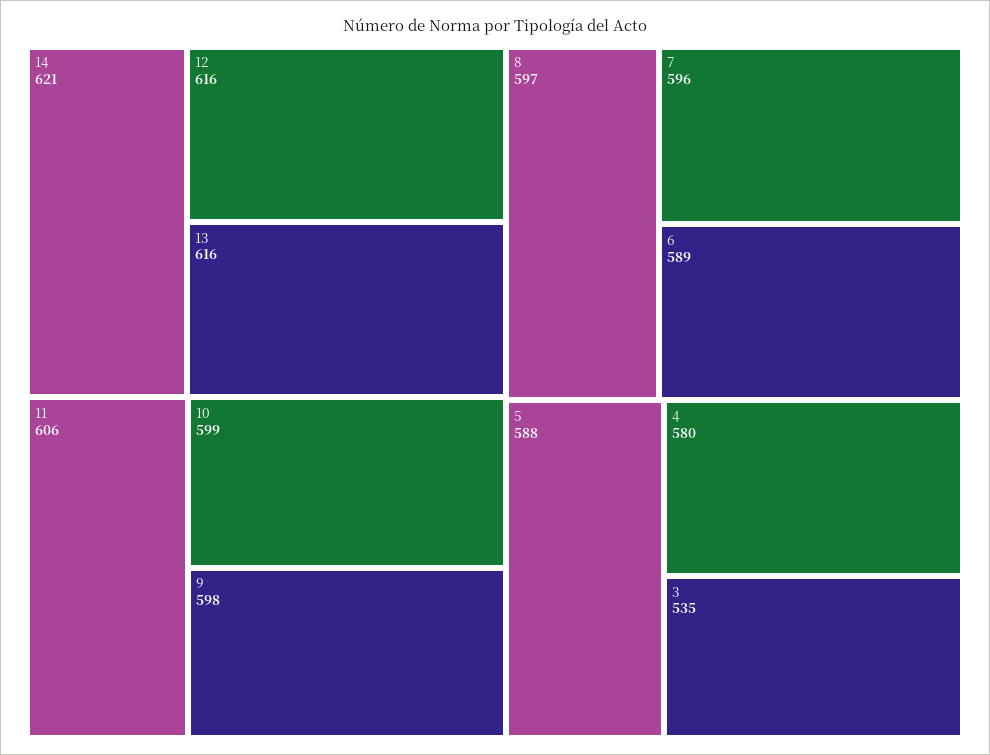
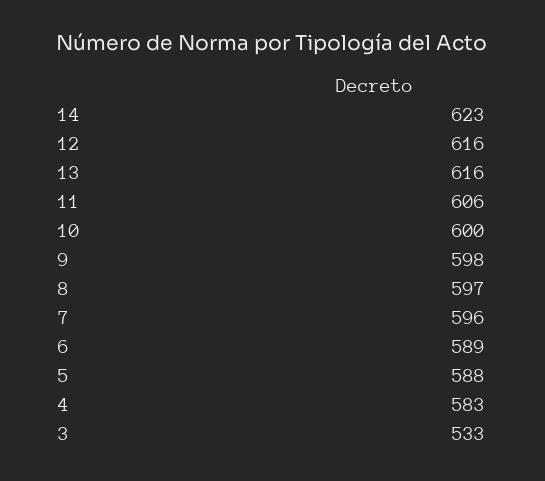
  {
-   "14": 621,
+   "14": 623,
    "12": 616,
    "13": 616,
    "11": 606,
-   "10": 599,
+   "10": 600,
    "9": 598,
    "8": 597,
    "7": 596,
    "6": 589,
    "5": 588,
-   "4": 580,
+   "4": 583,
-   "3": 535
+   "3": 533
  }

